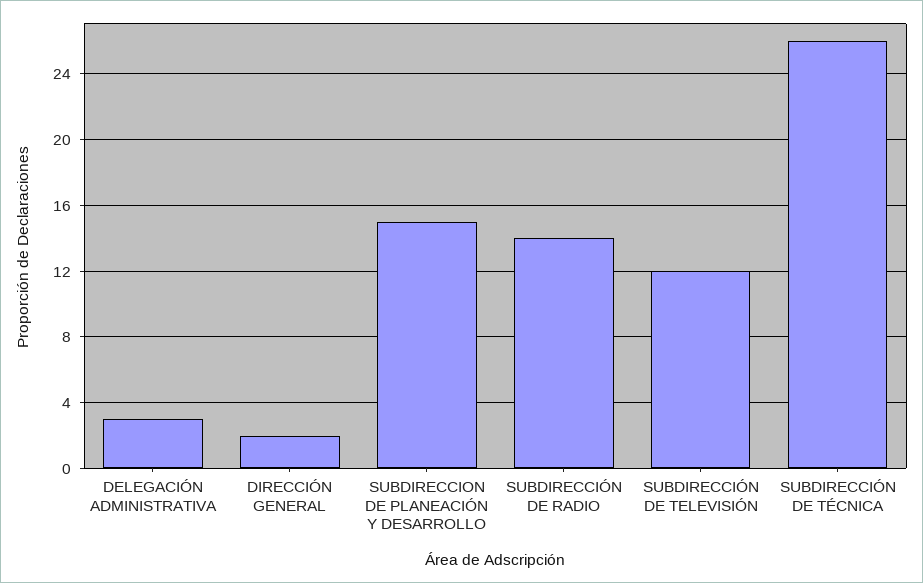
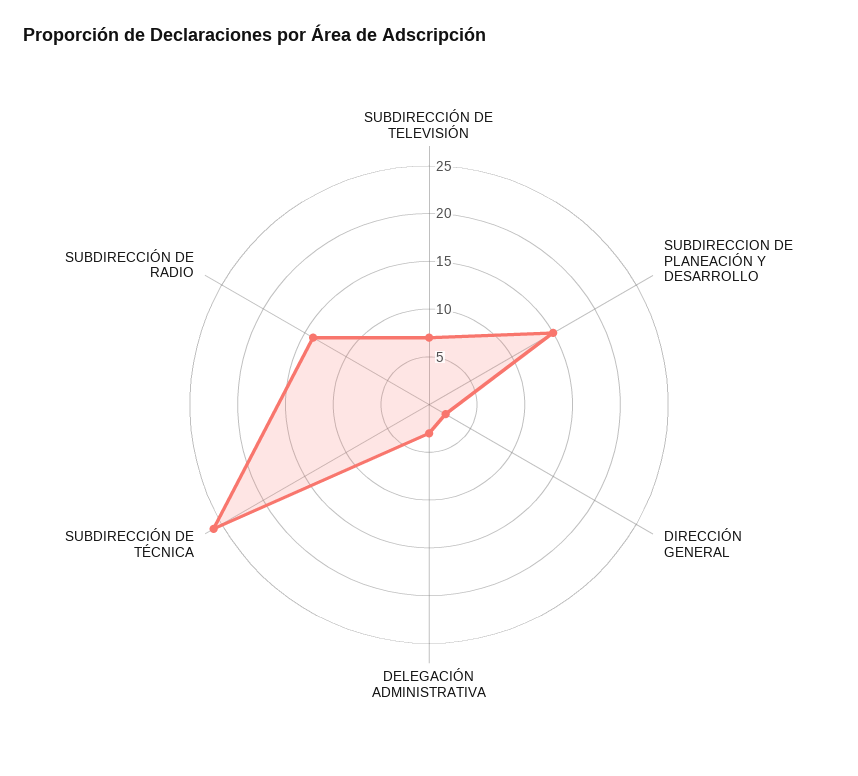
  {
    "DELEGACIÓN ADMINISTRATIVA": 3,
    "DIRECCIÓN GENERAL": 2,
    "SUBDIRECCION DE PLANEACIÓN Y DESARROLLO": 15,
    "SUBDIRECCIÓN DE RADIO": 14,
-   "SUBDIRECCIÓN DE TELEVISIÓN": 12,
+   "SUBDIRECCIÓN DE TELEVISIÓN": 7,
    "SUBDIRECCIÓN DE TÉCNICA": 26
  }

